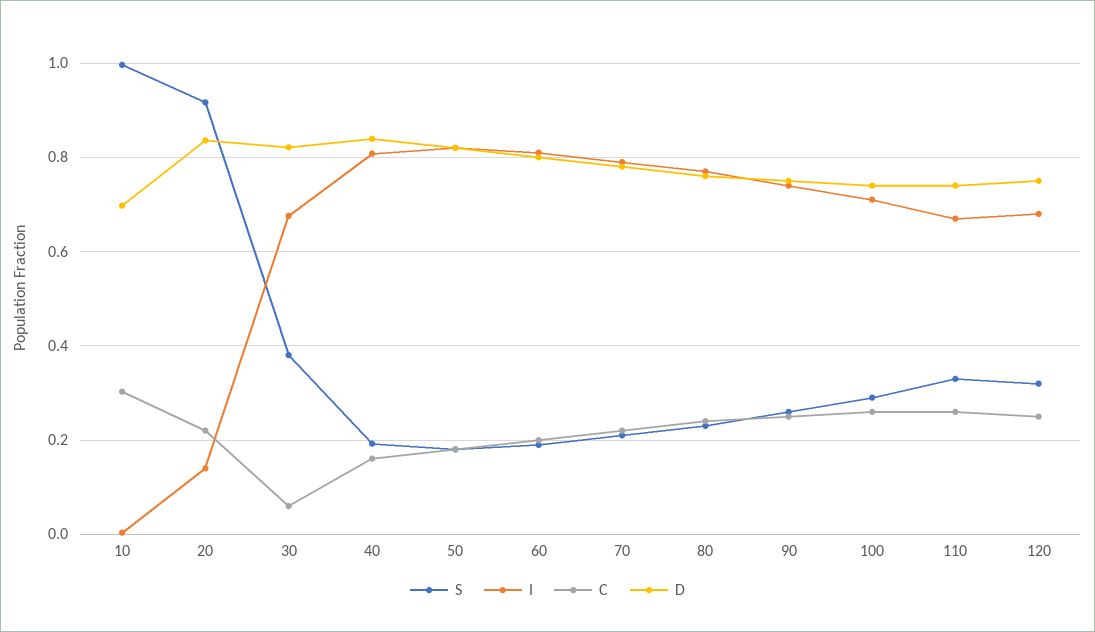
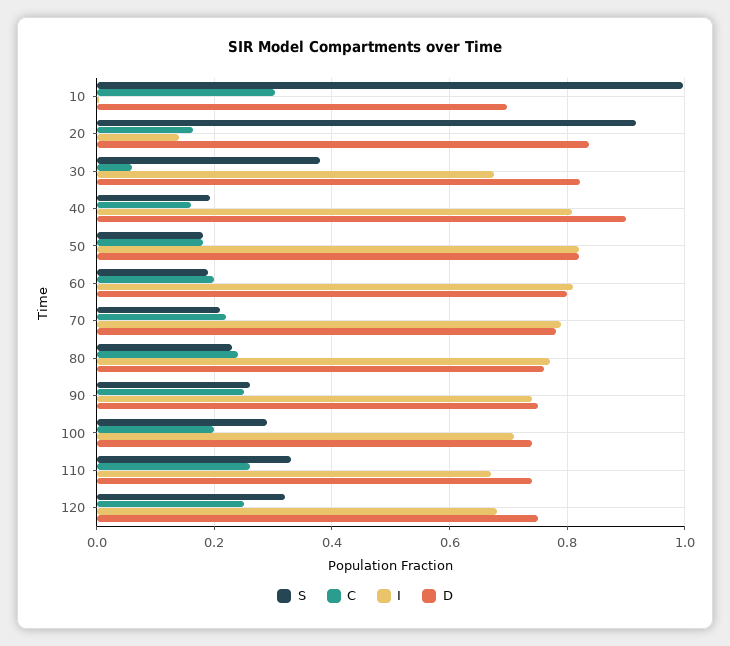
  {
    "S": {
      "10": 1,
      "20": 0.92,
      "30": 0.38,
      "40": 0.2,
      "50": 0.18,
      "60": 0.2,
      "70": 0.22,
      "80": 0.24,
      "90": 0.26,
      "100": 0.3,
      "110": 0.34,
      "120": 0.32
    },
    "I": {
      "10": 0,
      "20": 0.14,
      "30": 0.68,
      "40": 0.8,
      "50": 0.82,
      "60": 0.82,
      "70": 0.8,
      "80": 0.78,
      "90": 0.74,
      "100": 0.72,
      "110": 0.68,
      "120": 0.68
    },
    "C": {
      "10": 0.3,
-     "20": 0.22,
+     "20": 0.16,
      "30": 0.06,
      "40": 0.16,
      "50": 0.18,
      "60": 0.2,
      "70": 0.22,
      "80": 0.24,
      "90": 0.26,
-     "100": 0.26,
+     "100": 0.2,
      "110": 0.26,
      "120": 0.26
    },
    "D": {
      "10": 0.7,
      "20": 0.84,
      "30": 0.82,
-     "40": 0.84,
+     "40": 0.9,
      "50": 0.82,
      "60": 0.8,
      "70": 0.78,
      "80": 0.76,
      "90": 0.76,
      "100": 0.74,
      "110": 0.74,
      "120": 0.76
    }
  }

